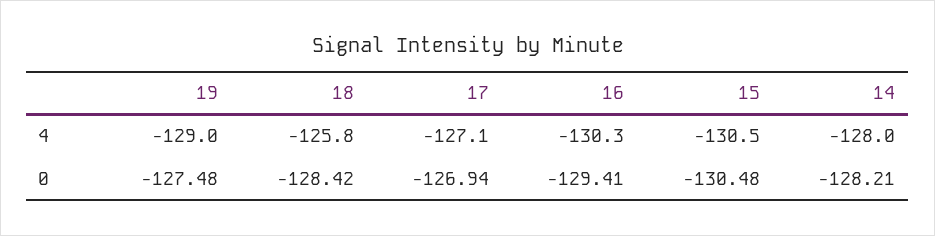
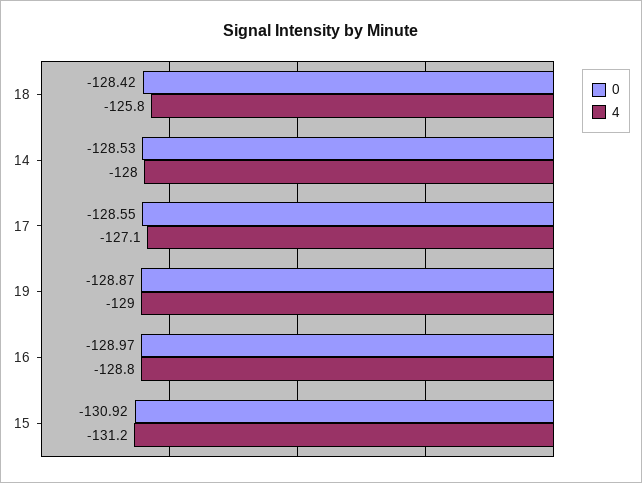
  {
    "4": {
      "19": -129,
      "18": -125.8,
      "17": -127.1,
-     "16": -130.3,
+     "16": -128.8,
-     "15": -130.5,
+     "15": -131.2,
      "14": -128
    },
    "0": {
-     "19": -127.48,
+     "19": -128.87,
      "18": -128.42,
-     "17": -126.94,
+     "17": -128.55,
-     "16": -129.41,
+     "16": -128.97,
-     "15": -130.48,
+     "15": -130.92,
-     "14": -128.21
+     "14": -128.53
    }
  }

